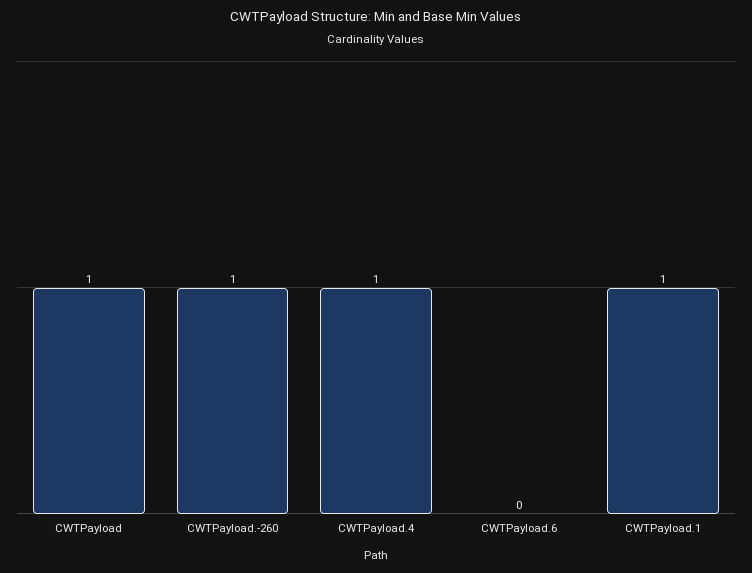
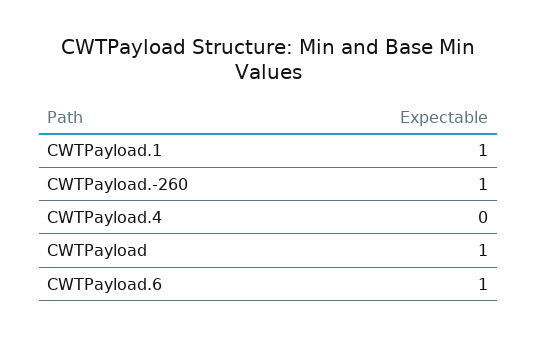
  {
    "CWTPayload": 1,
    "CWTPayload.-260": 1,
-   "CWTPayload.4": 1,
+   "CWTPayload.4": 0,
-   "CWTPayload.6": 0,
+   "CWTPayload.6": 1,
    "CWTPayload.1": 1
  }

